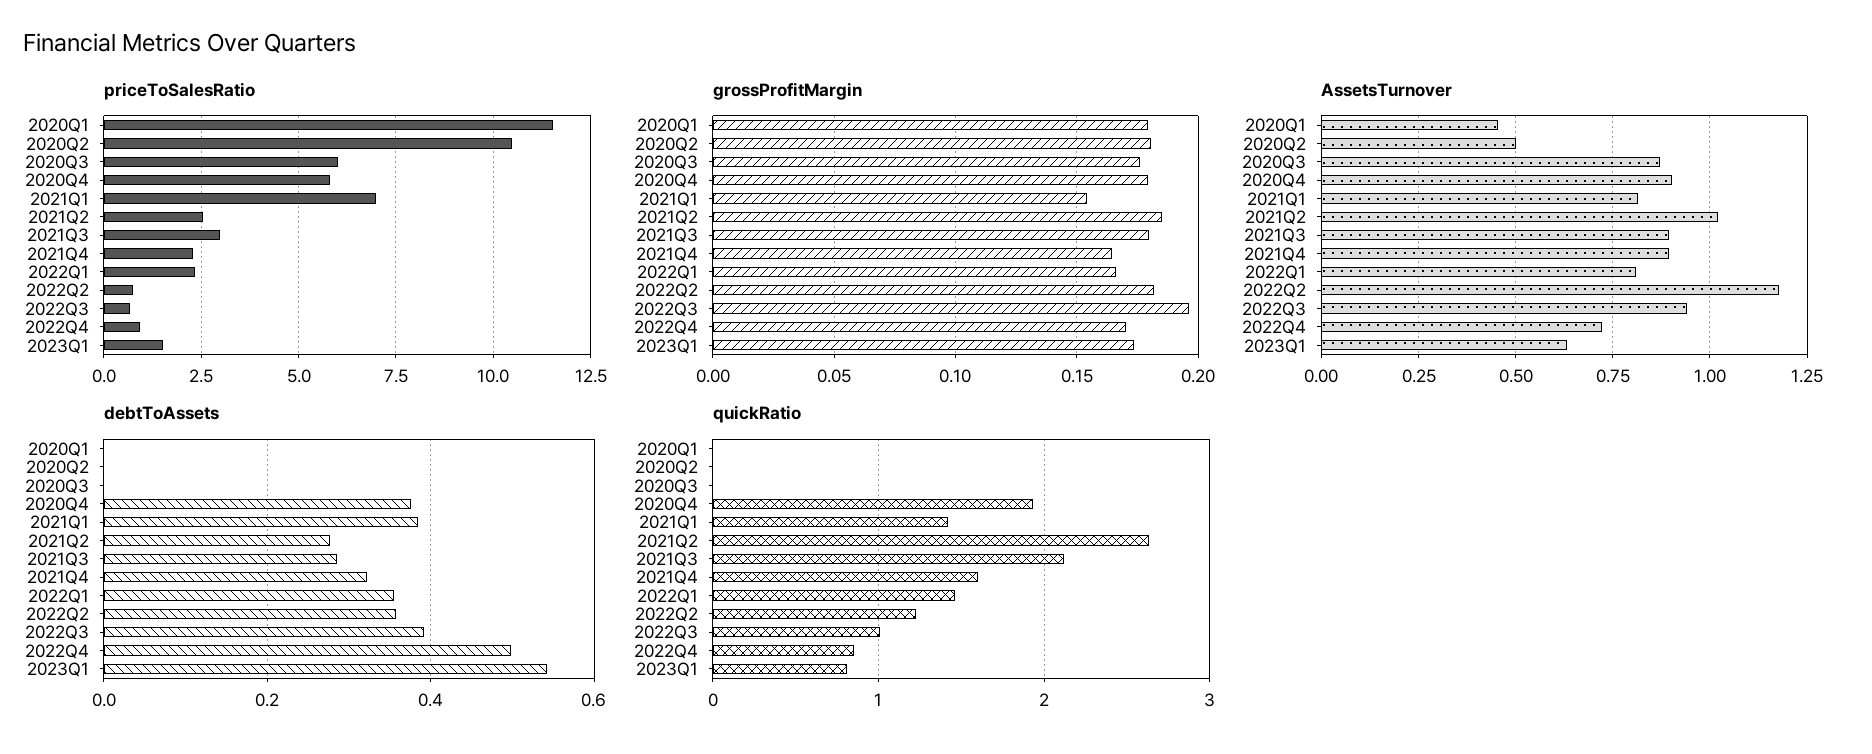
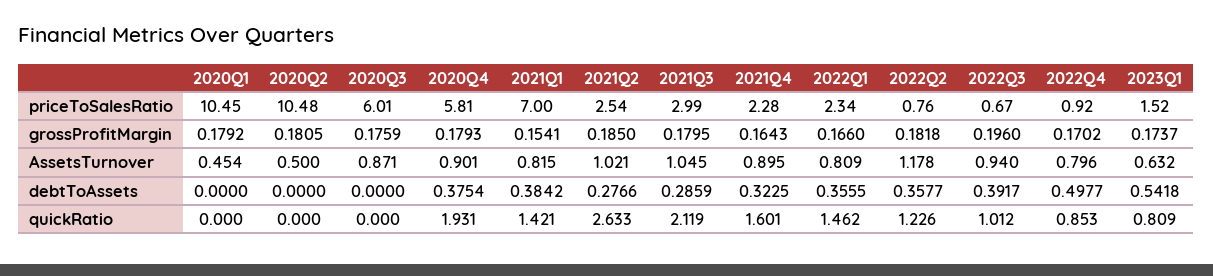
  {
    "priceToSalesRatio": {
-     "2020Q1": 11.5,
+     "2020Q1": 10.45,
      "2020Q2": 10.48,
      "2020Q3": 6.01,
      "2020Q4": 5.81,
      "2021Q1": 7,
      "2021Q2": 2.54,
      "2021Q3": 2.99,
      "2021Q4": 2.28,
      "2022Q1": 2.34,
      "2022Q2": 0.76,
      "2022Q3": 0.67,
      "2022Q4": 0.92,
      "2023Q1": 1.52
    },
    "grossProfitMargin": {
      "2020Q1": 0.1792,
      "2020Q2": 0.1805,
      "2020Q3": 0.1759,
      "2020Q4": 0.1793,
      "2021Q1": 0.1541,
      "2021Q2": 0.185,
      "2021Q3": 0.1795,
      "2021Q4": 0.1643,
      "2022Q1": 0.166,
      "2022Q2": 0.1818,
      "2022Q3": 0.196,
      "2022Q4": 0.1702,
      "2023Q1": 0.1737
    },
    "AssetsTurnover": {
      "2020Q1": 0.454,
      "2020Q2": 0.5,
      "2020Q3": 0.871,
      "2020Q4": 0.901,
      "2021Q1": 0.815,
      "2021Q2": 1.021,
-     "2021Q3": 0.9,
+     "2021Q3": 1.045,
      "2021Q4": 0.895,
      "2022Q1": 0.809,
      "2022Q2": 1.178,
      "2022Q3": 0.94,
-     "2022Q4": 0.725,
+     "2022Q4": 0.796,
      "2023Q1": 0.632
    },
    "debtToAssets": {
      "2020Q1": 0,
      "2020Q2": 0,
      "2020Q3": 0,
      "2020Q4": 0.3754,
      "2021Q1": 0.3842,
      "2021Q2": 0.2766,
      "2021Q3": 0.2859,
      "2021Q4": 0.3225,
      "2022Q1": 0.3555,
      "2022Q2": 0.3577,
      "2022Q3": 0.3917,
      "2022Q4": 0.4977,
      "2023Q1": 0.5418
    },
    "quickRatio": {
      "2020Q1": 0,
      "2020Q2": 0,
      "2020Q3": 0,
      "2020Q4": 1.931,
      "2021Q1": 1.421,
      "2021Q2": 2.633,
      "2021Q3": 2.119,
      "2021Q4": 1.601,
      "2022Q1": 1.462,
      "2022Q2": 1.226,
      "2022Q3": 1.012,
      "2022Q4": 0.853,
      "2023Q1": 0.809
    }
  }

